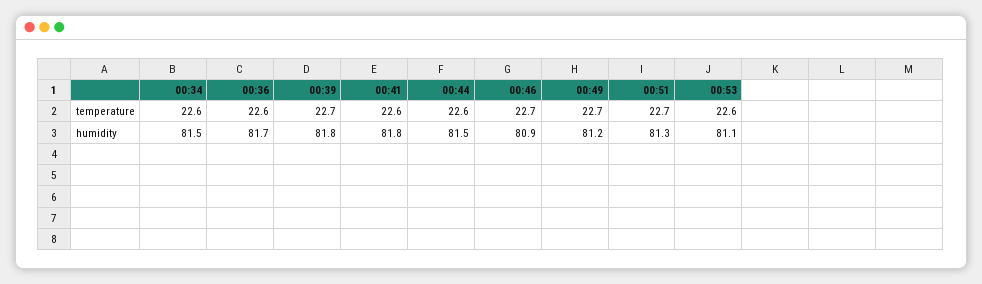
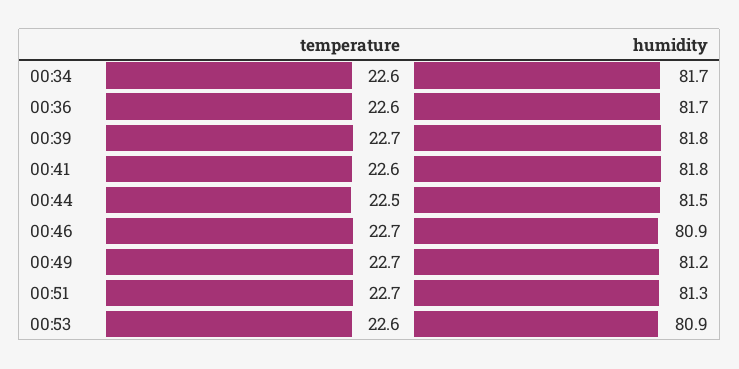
  {
    "00:34": {
      "temperature": 22.6,
-     "humidity": 81.5
+     "humidity": 81.7
    },
    "00:36": {
      "temperature": 22.6,
      "humidity": 81.7
    },
    "00:39": {
      "temperature": 22.7,
      "humidity": 81.8
    },
    "00:41": {
      "temperature": 22.6,
      "humidity": 81.8
    },
    "00:44": {
-     "temperature": 22.6,
+     "temperature": 22.5,
      "humidity": 81.5
    },
    "00:46": {
      "temperature": 22.7,
      "humidity": 80.9
    },
    "00:49": {
      "temperature": 22.7,
      "humidity": 81.2
    },
    "00:51": {
      "temperature": 22.7,
      "humidity": 81.3
    },
    "00:53": {
      "temperature": 22.6,
-     "humidity": 81.1
+     "humidity": 80.9
    }
  }

